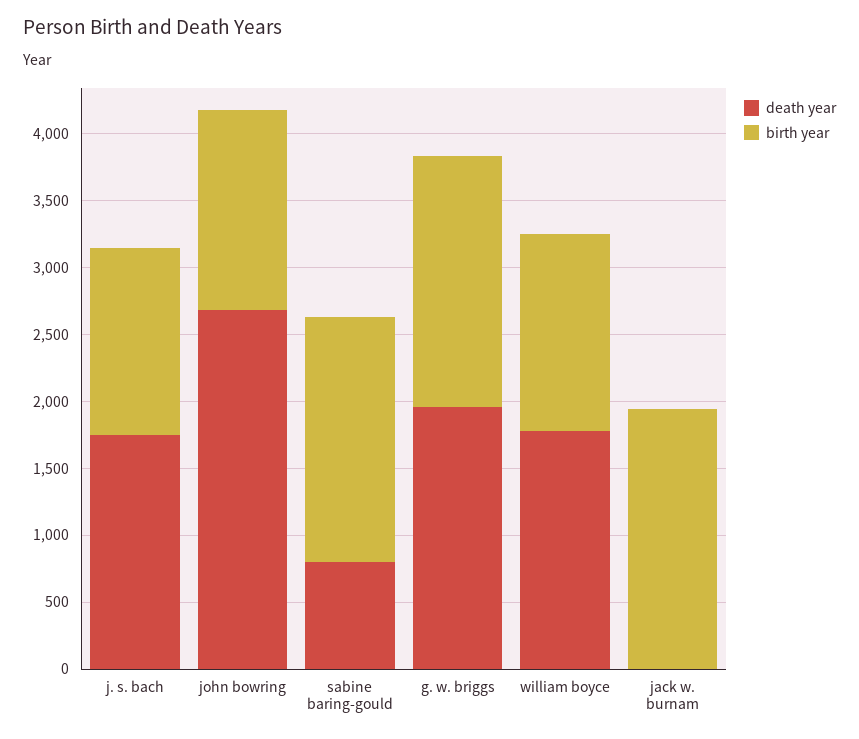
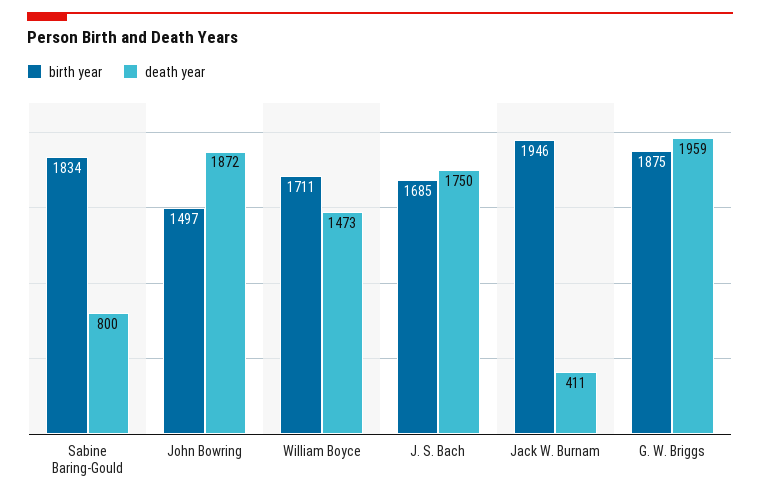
  {
    "death year": {
      "j. s. bach": 1750,
-     "john bowring": 2700,
+     "john bowring": 1872,
      "sabine baring-gould": 800,
      "g. w. briggs": 1959,
-     "william boyce": 1800,
+     "william boyce": 1473,
-     "jack w. burnam": 0
+     "jack w. burnam": 411
    },
    "birth year": {
-     "j. s. bach": 1400,
+     "j. s. bach": 1685,
      "john bowring": 1497,
      "sabine baring-gould": 1834,
      "g. w. briggs": 1875,
-     "william boyce": 1500,
+     "william boyce": 1711,
      "jack w. burnam": 1946
    }
  }

